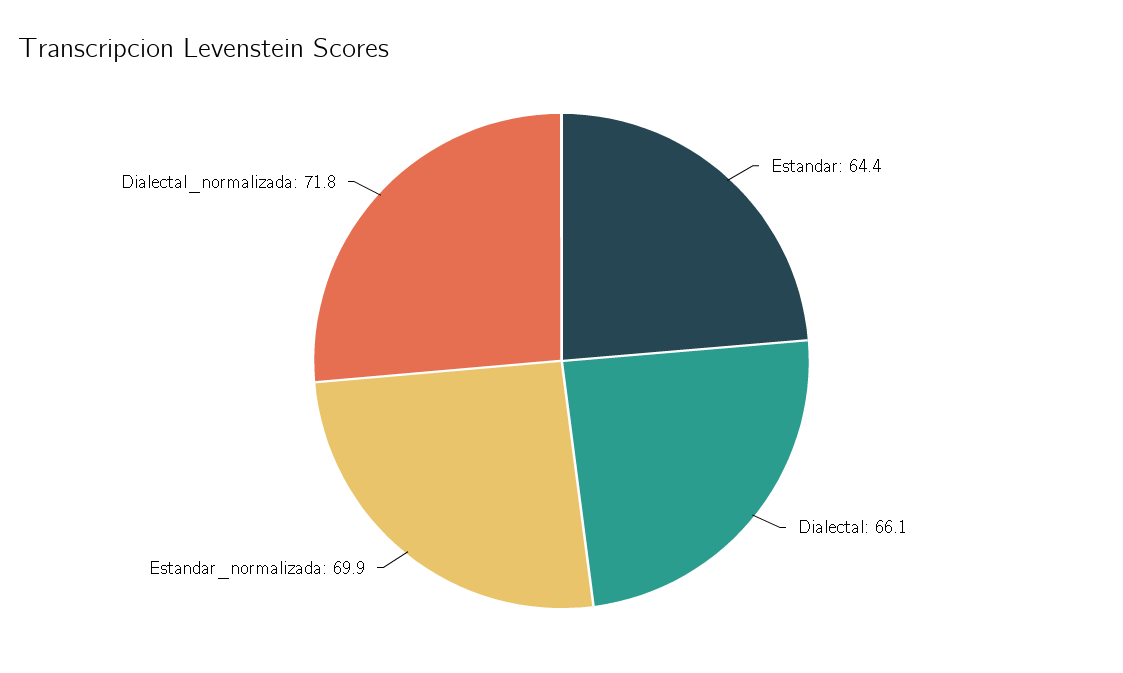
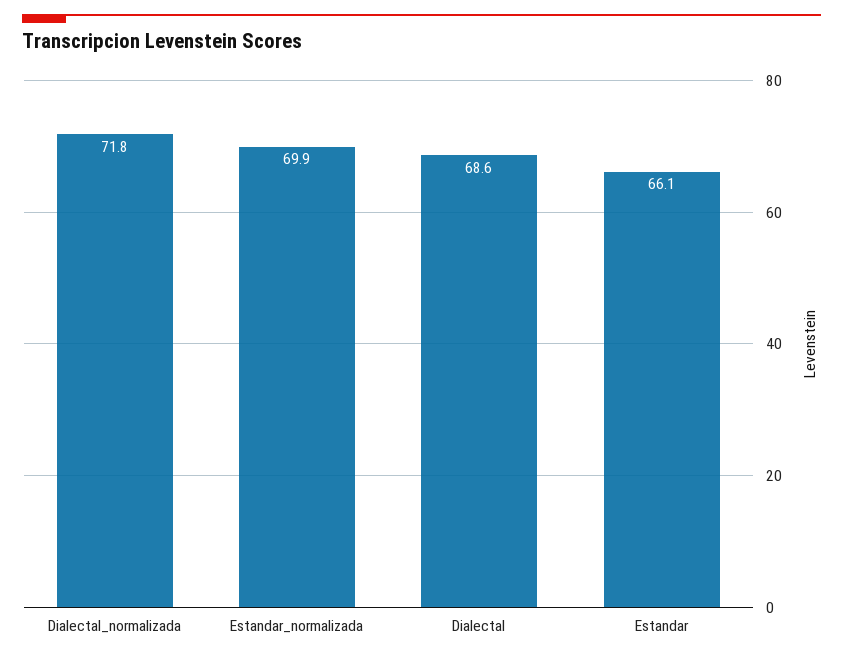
  {
-   "Estandar": 64.4,
+   "Estandar": 66.1,
-   "Dialectal": 66.1,
+   "Dialectal": 68.6,
    "Estandar_normalizada": 69.9,
    "Dialectal_normalizada": 71.8
  }

